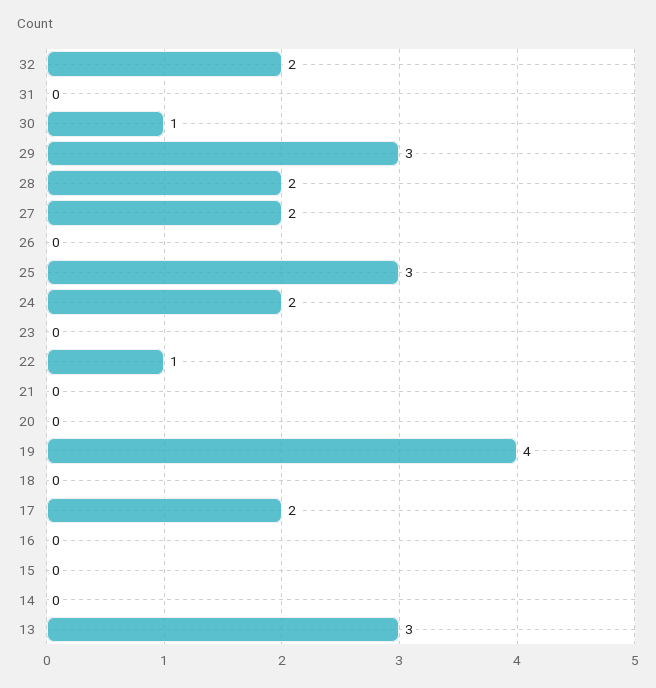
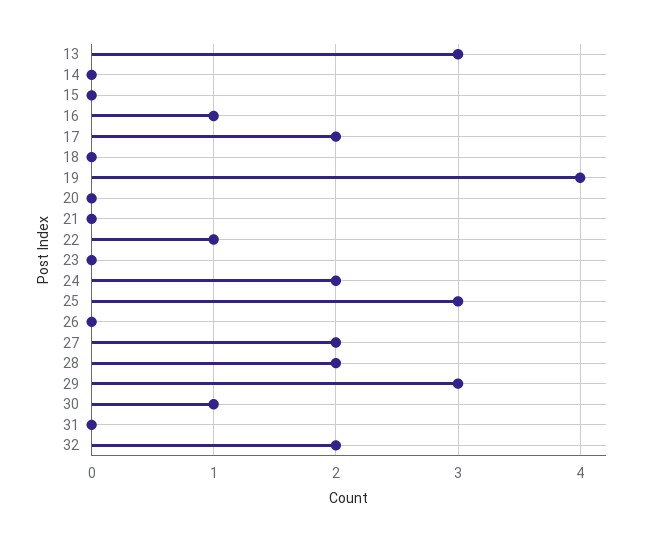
  {
    "32": 2,
    "31": 0,
    "30": 1,
    "29": 3,
    "28": 2,
    "27": 2,
    "26": 0,
    "25": 3,
    "24": 2,
    "23": 0,
    "22": 1,
    "21": 0,
    "20": 0,
    "19": 4,
    "18": 0,
    "17": 2,
-   "16": 0,
+   "16": 1,
    "15": 0,
    "14": 0,
    "13": 3
  }

